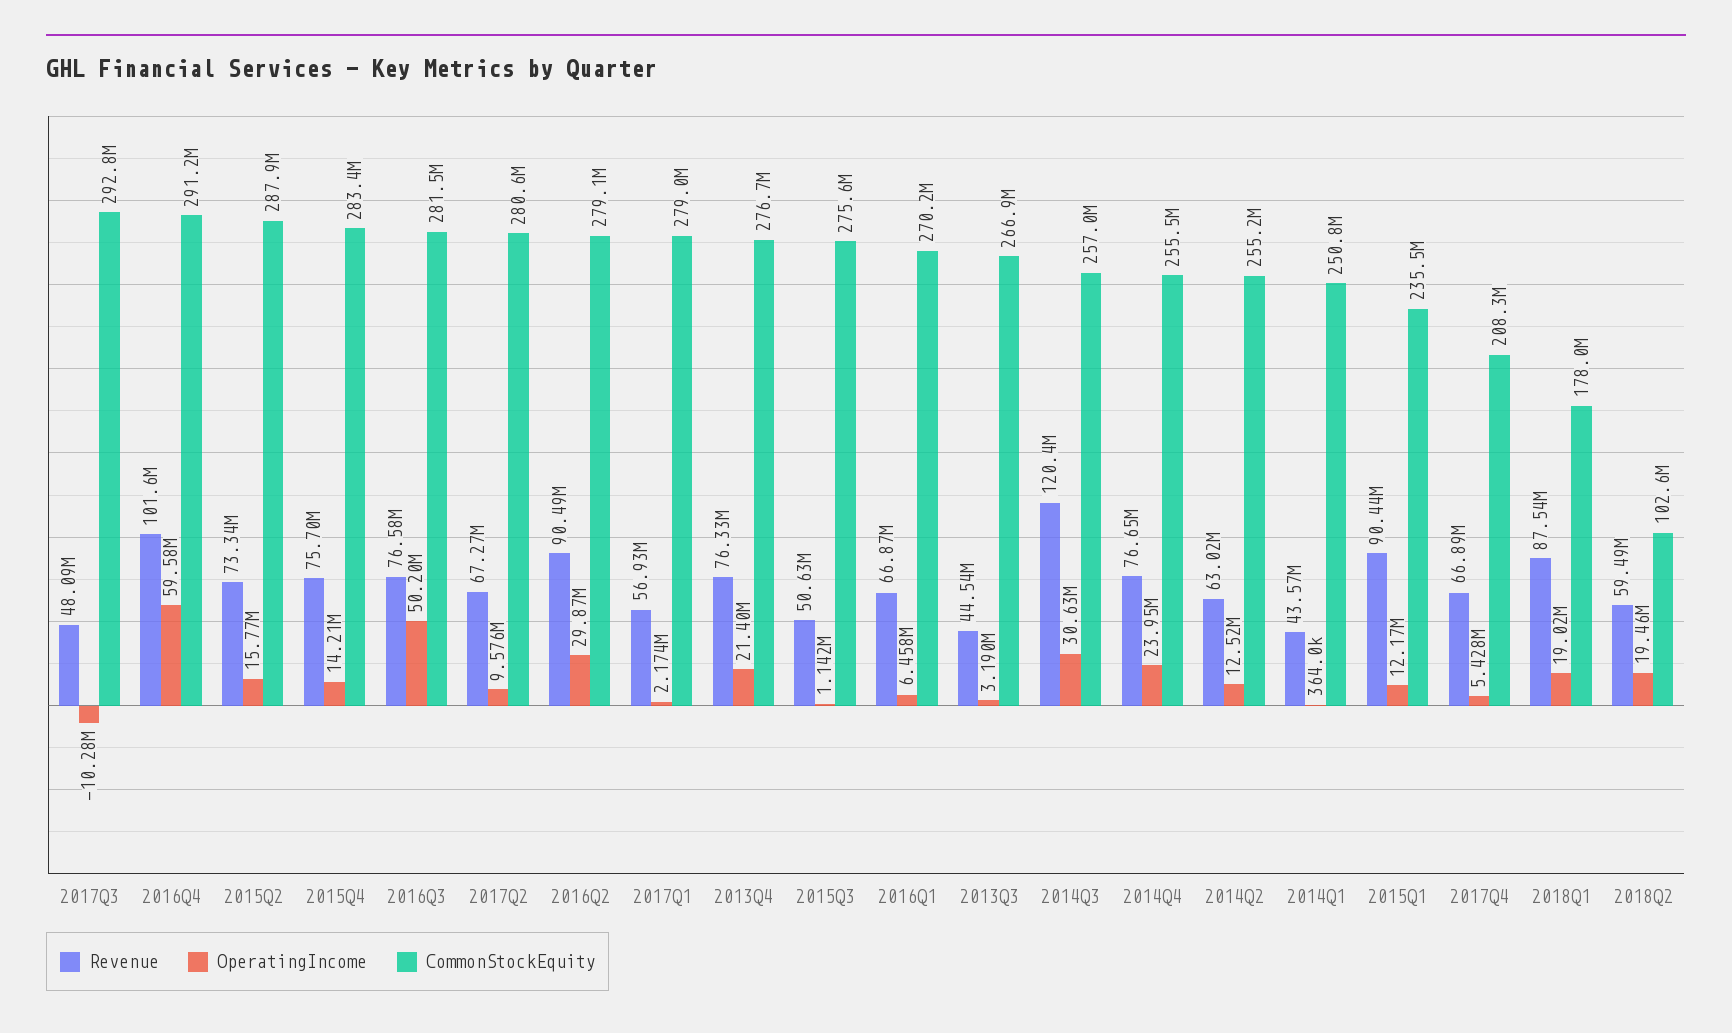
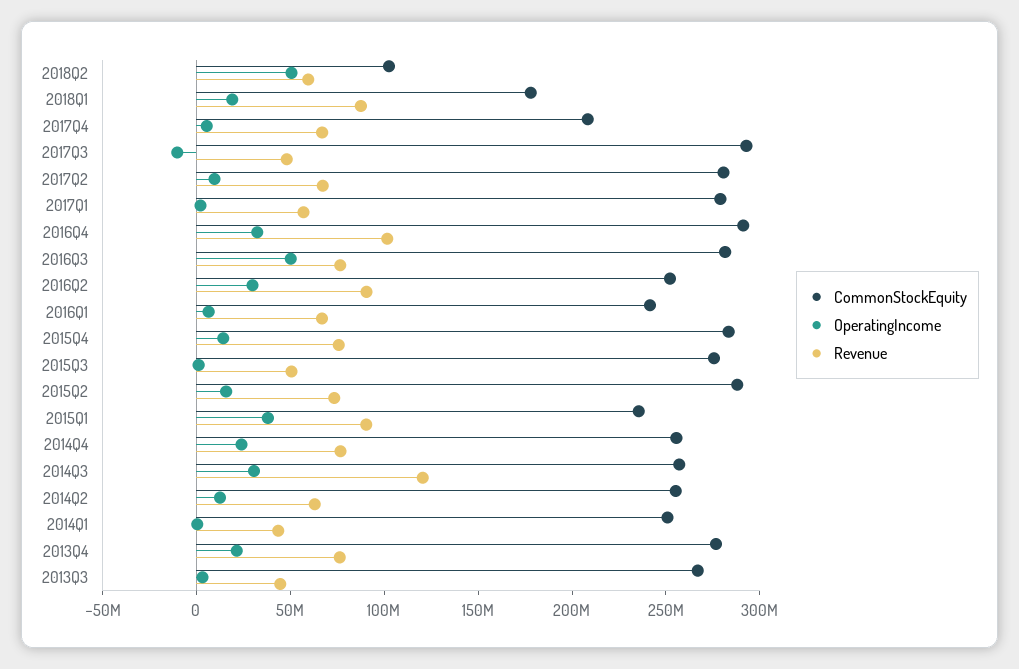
  {
    "Revenue": {
      "2017Q3": 48090000,
      "2016Q4": 101600000,
      "2015Q2": 73340000,
      "2015Q4": 75700000,
      "2016Q3": 76580000,
      "2017Q2": 67270000,
      "2016Q2": 90490000,
      "2017Q1": 56930000,
      "2013Q4": 76330000,
      "2015Q3": 50630000,
      "2016Q1": 66870000,
      "2013Q3": 44540000,
      "2014Q3": 120400000,
      "2014Q4": 76650000,
      "2014Q2": 63020000,
      "2014Q1": 43570000,
      "2015Q1": 90440000,
      "2017Q4": 66890000,
      "2018Q1": 87540000,
      "2018Q2": 59490000
    },
    "OperatingIncome": {
      "2017Q3": -10280000,
-     "2016Q4": 59580000,
+     "2016Q4": 30000000,
      "2015Q2": 15770000,
      "2015Q4": 14210000,
      "2016Q3": 50200000,
      "2017Q2": 9576000,
      "2016Q2": 29870000,
      "2017Q1": 2174000,
      "2013Q4": 21400000,
      "2015Q3": 1142000,
      "2016Q1": 6458000,
      "2013Q3": 3190000,
      "2014Q3": 30630000,
      "2014Q4": 23950000,
      "2014Q2": 12520000,
      "2014Q1": 364000,
-     "2015Q1": 12170000,
+     "2015Q1": 40000000,
      "2017Q4": 5428000,
      "2018Q1": 19020000,
-     "2018Q2": 19460000
+     "2018Q2": 50000000
    },
    "CommonStockEquity": {
      "2017Q3": 292800000,
      "2016Q4": 291200000,
      "2015Q2": 287900000,
      "2015Q4": 283400000,
      "2016Q3": 281500000,
      "2017Q2": 280600000,
-     "2016Q2": 279100000,
+     "2016Q2": 250000000,
      "2017Q1": 279000000,
      "2013Q4": 276700000,
      "2015Q3": 275600000,
-     "2016Q1": 270200000,
+     "2016Q1": 240000000,
      "2013Q3": 266900000,
      "2014Q3": 257000000,
      "2014Q4": 255500000,
      "2014Q2": 255200000,
      "2014Q1": 250800000,
      "2015Q1": 235500000,
      "2017Q4": 208300000,
      "2018Q1": 178000000,
      "2018Q2": 102600000
    }
  }

